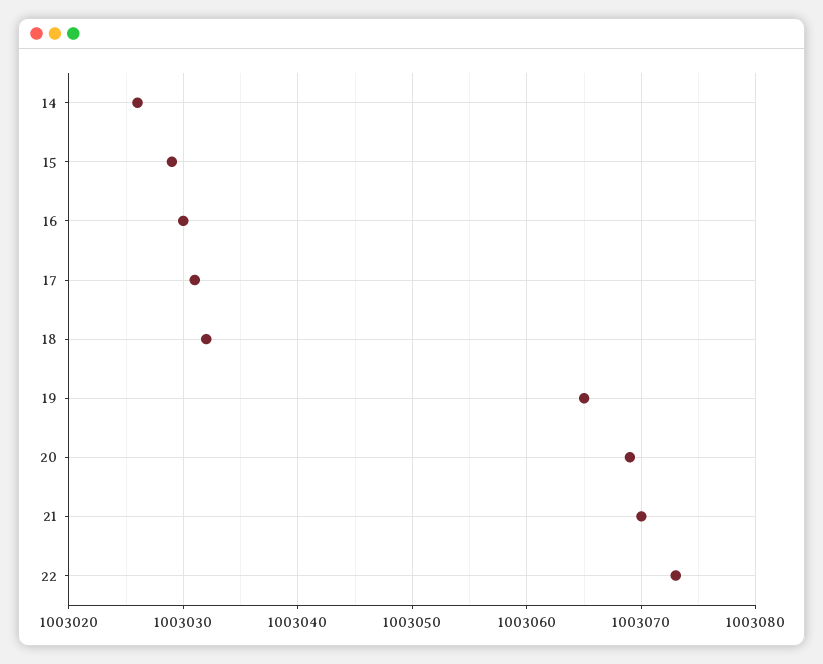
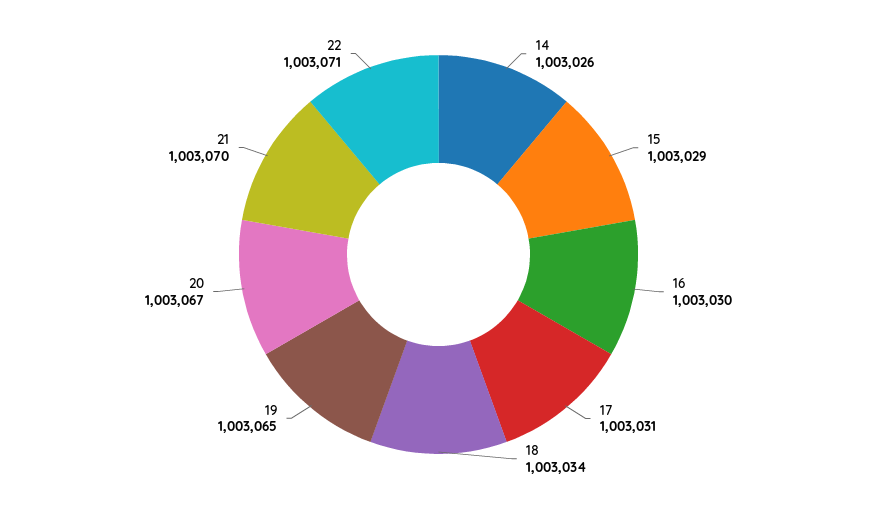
  {
    "14": 1003026,
    "15": 1003029,
    "16": 1003030,
    "17": 1003031,
-   "18": 1003032,
+   "18": 1003034,
    "19": 1003065,
-   "20": 1003069,
+   "20": 1003067,
    "21": 1003070,
-   "22": 1003073
+   "22": 1003071
  }

